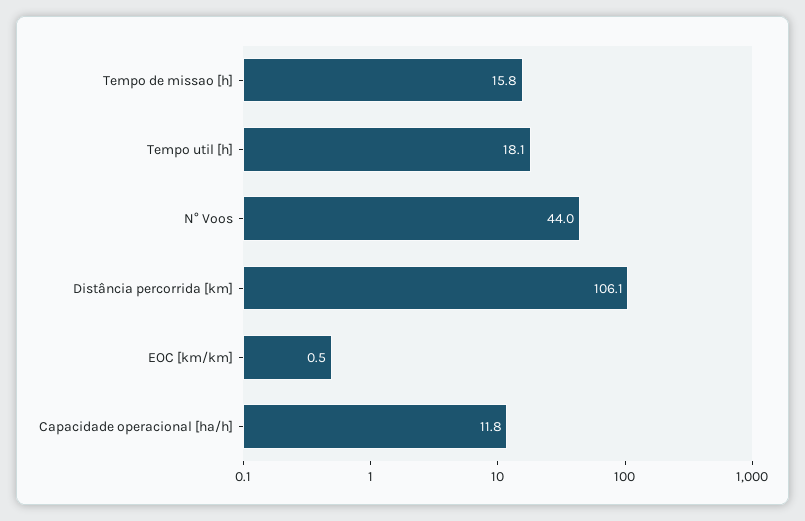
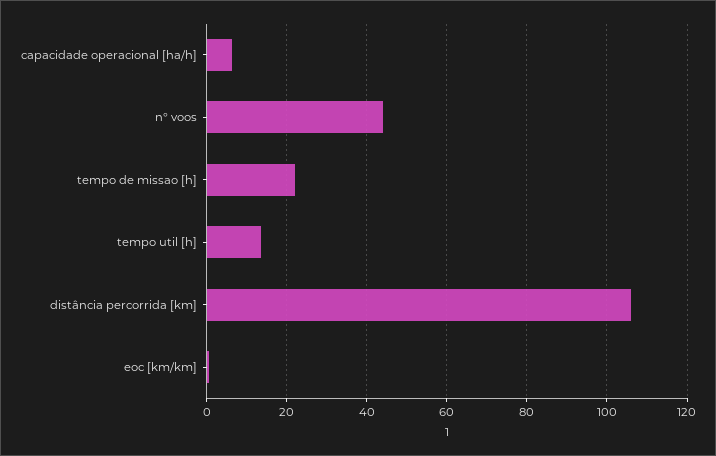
  {
-   "Tempo de missao [h]": 15.8,
+   "Tempo de missao [h]": 22,
-   "Tempo util [h]": 18.1,
+   "Tempo util [h]": 14,
    "N° Voos": 44,
    "Distância percorrida [km]": 106.1,
    "EOC [km/km]": 0.5,
-   "Capacidade operacional [ha/h]": 11.8
+   "Capacidade operacional [ha/h]": 6
  }

